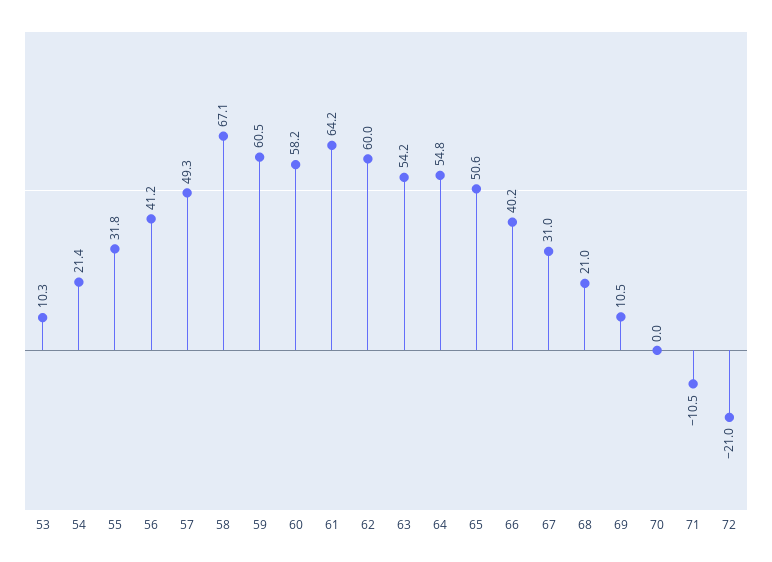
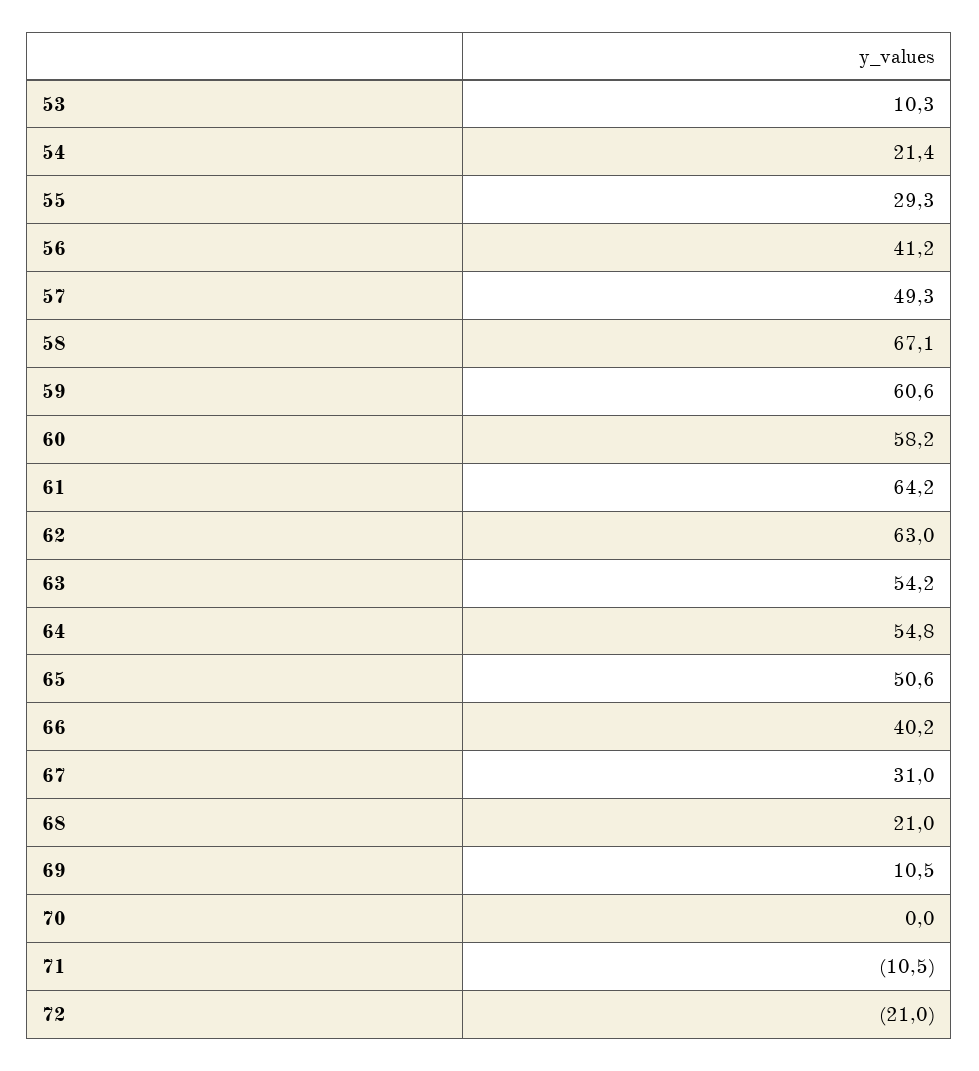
  {
    "53": 10.3,
    "54": 21.4,
-   "55": 31.8,
+   "55": 29.3,
    "56": 41.2,
    "57": 49.3,
    "58": 67.1,
-   "59": 60.5,
+   "59": 60.6,
    "60": 58.2,
    "61": 64.2,
-   "62": 60,
+   "62": 63,
    "63": 54.2,
    "64": 54.8,
    "65": 50.6,
    "66": 40.2,
    "67": 31,
    "68": 21,
    "69": 10.5,
    "70": 0,
    "71": -10.5,
    "72": -21
  }

